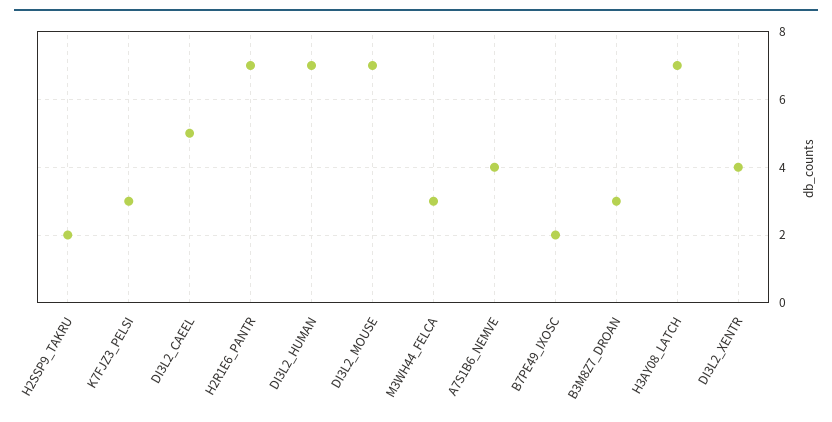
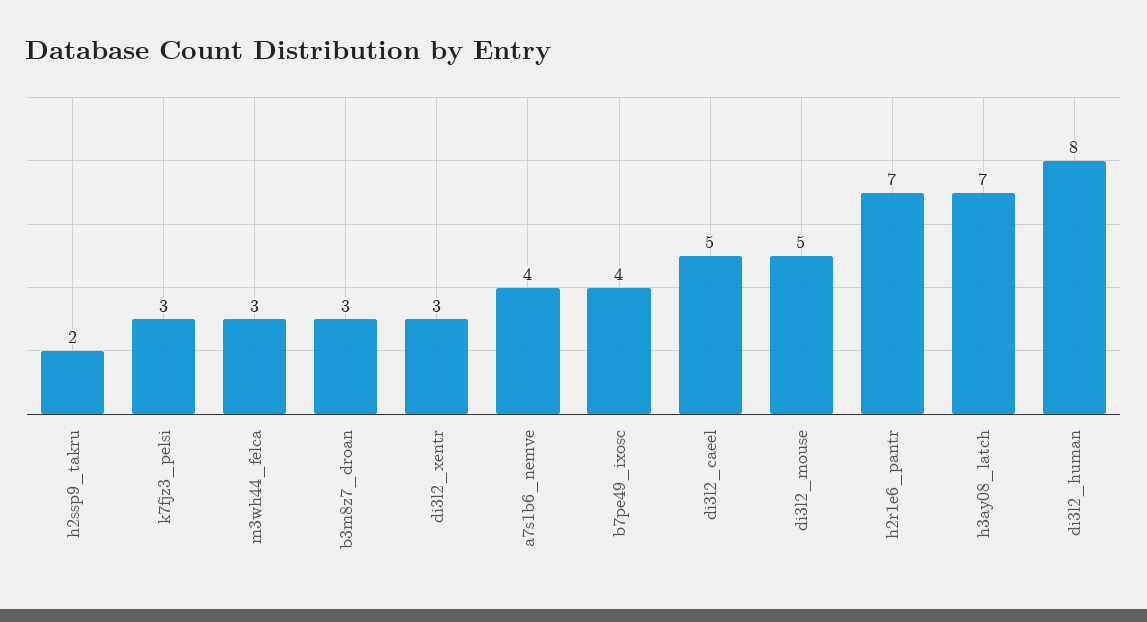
  {
    "H2SSP9_TAKRU": 2,
    "K7FJZ3_PELSI": 3,
    "DI3L2_CAEEL": 5,
    "H2R1E6_PANTR": 7,
-   "DI3L2_HUMAN": 7,
+   "DI3L2_HUMAN": 8,
-   "DI3L2_MOUSE": 7,
+   "DI3L2_MOUSE": 5,
    "M3WH44_FELCA": 3,
    "A7S1B6_NEMVE": 4,
-   "B7PE49_IXOSC": 2,
+   "B7PE49_IXOSC": 4,
    "B3M8Z7_DROAN": 3,
    "H3AY08_LATCH": 7,
-   "DI3L2_XENTR": 4
+   "DI3L2_XENTR": 3
  }

